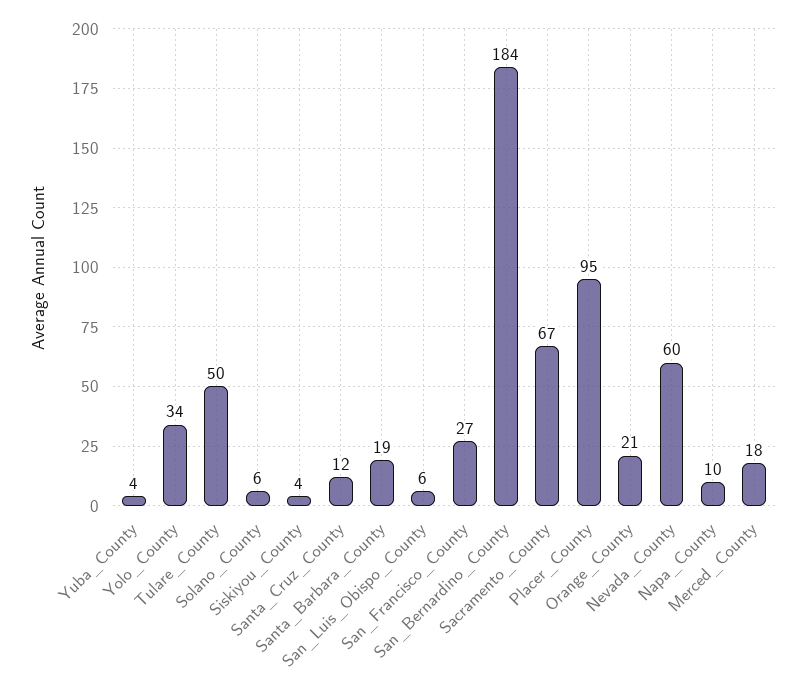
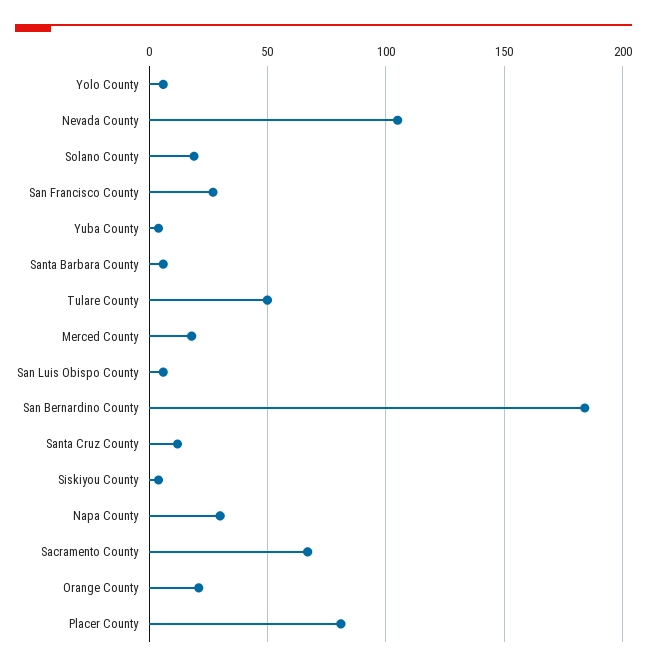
  {
    "Yuba_County": 4,
-   "Yolo_County": 34,
+   "Yolo_County": 5,
    "Tulare_County": 50,
-   "Solano_County": 6,
+   "Solano_County": 20,
    "Siskiyou_County": 4,
    "Santa_Cruz_County": 12,
-   "Santa_Barbara_County": 19,
+   "Santa_Barbara_County": 5,
    "San_Luis_Obispo_County": 6,
    "San_Francisco_County": 27,
    "San_Bernardino_County": 184,
    "Sacramento_County": 67,
-   "Placer_County": 95,
+   "Placer_County": 80,
    "Orange_County": 21,
-   "Nevada_County": 60,
+   "Nevada_County": 105,
-   "Napa_County": 10,
+   "Napa_County": 30,
    "Merced_County": 18
  }

